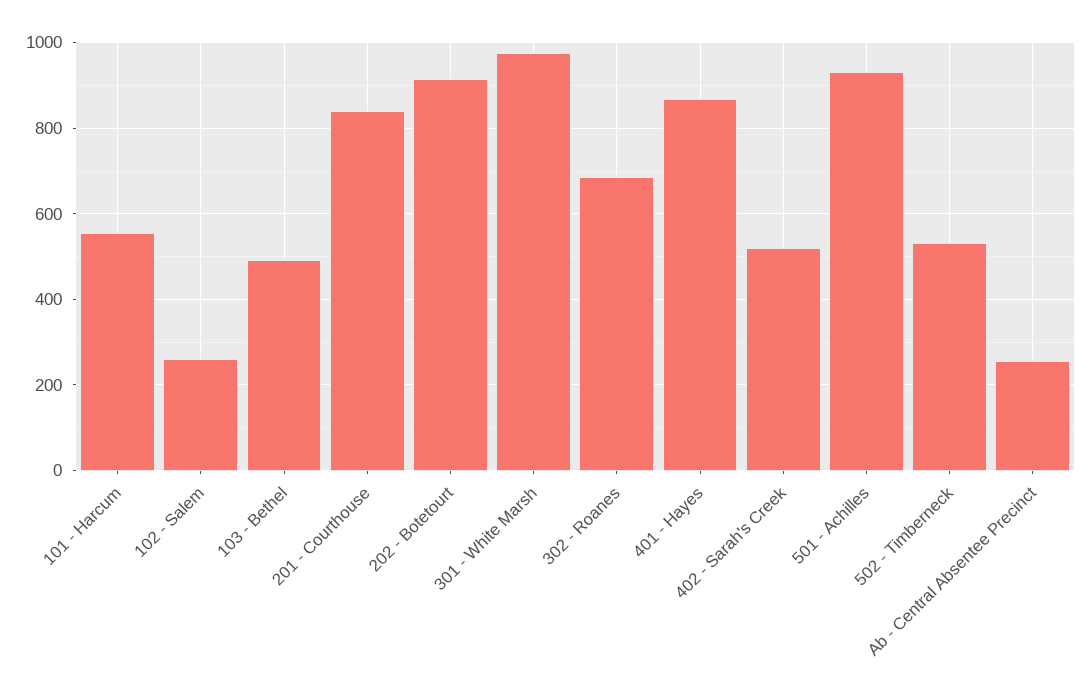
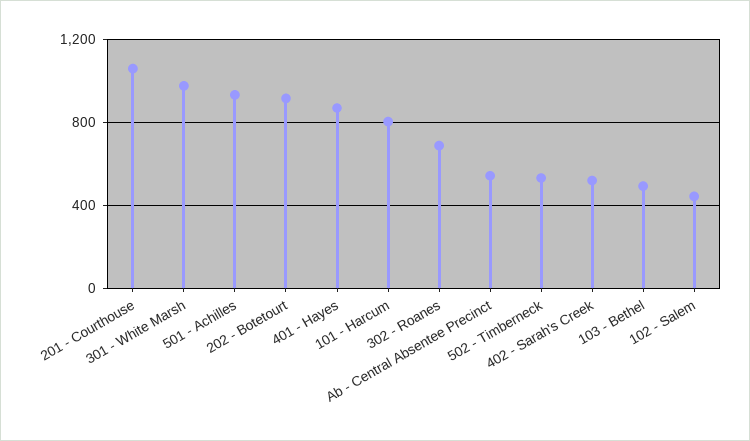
  {
-   "101 - Harcum": 560,
+   "101 - Harcum": 800,
-   "102 - Salem": 260,
+   "102 - Salem": 450,
    "103 - Bethel": 500,
-   "201 - Courthouse": 840,
+   "201 - Courthouse": 1050,
    "202 - Botetourt": 920,
    "301 - White Marsh": 980,
    "302 - Roanes": 680,
    "401 - Hayes": 860,
    "402 - Sarah's Creek": 520,
    "501 - Achilles": 940,
    "502 - Timberneck": 540,
-   "Ab - Central Absentee Precinct": 260
+   "Ab - Central Absentee Precinct": 550
  }

